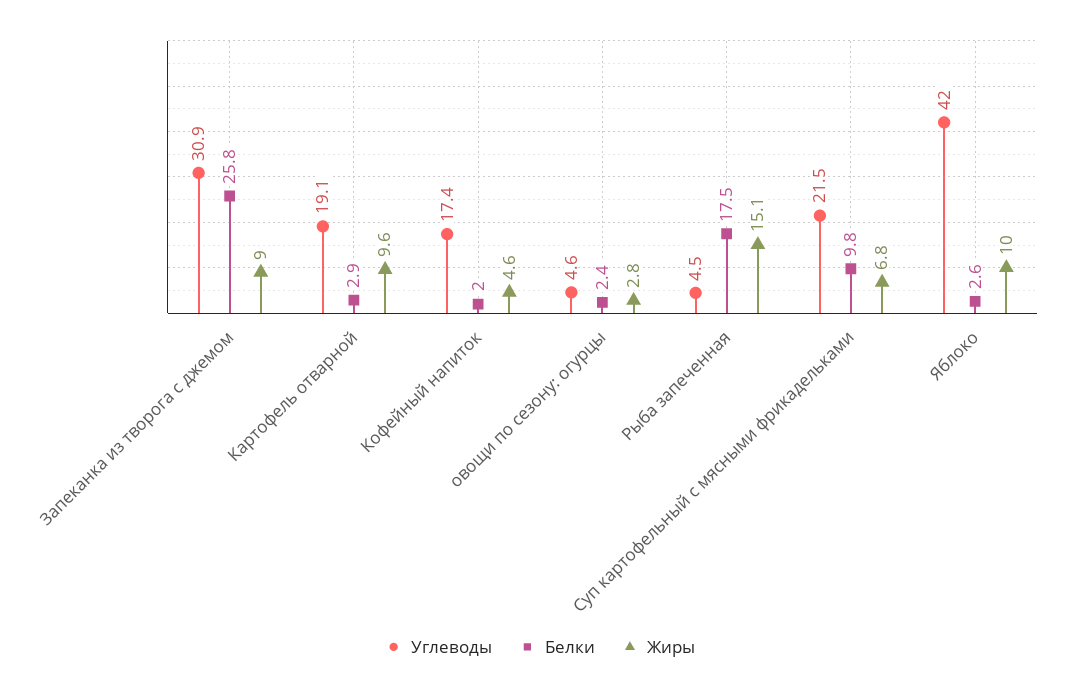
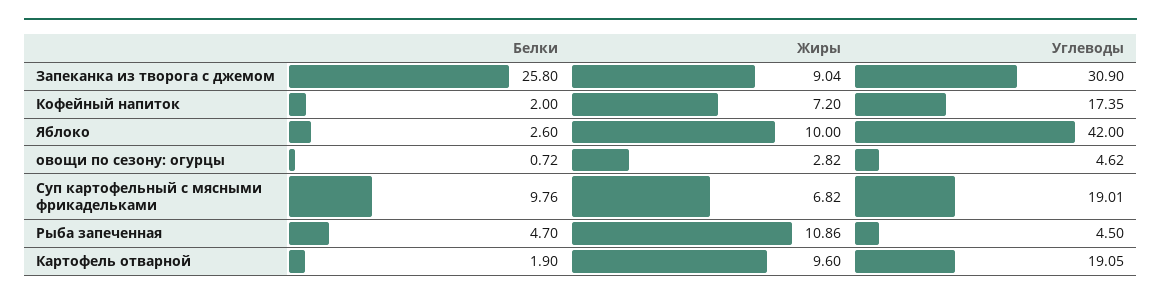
  {
    "Углеводы": {
      "Запеканка из творога с джемом": 30.9,
      "Картофель отварной": 19.05,
      "Кофейный напиток": 17.35,
      "овощи по сезону: огурцы": 4.62,
      "Рыба запеченная": 4.5,
-     "Суп картофельный с мясными фрикадельками": 21.5,
+     "Суп картофельный с мясными фрикадельками": 19.01,
      "Яблоко": 42
    },
    "Белки": {
      "Запеканка из творога с джемом": 25.8,
-     "Картофель отварной": 2.9,
+     "Картофель отварной": 1.9,
      "Кофейный напиток": 2,
-     "овощи по сезону: огурцы": 2.4,
+     "овощи по сезону: огурцы": 0.72,
-     "Рыба запеченная": 17.5,
+     "Рыба запеченная": 4.7,
      "Суп картофельный с мясными фрикадельками": 9.76,
      "Яблоко": 2.6
    },
    "Жиры": {
      "Запеканка из творога с джемом": 9.04,
      "Картофель отварной": 9.6,
-     "Кофейный напиток": 4.6,
+     "Кофейный напиток": 7.2,
      "овощи по сезону: огурцы": 2.82,
-     "Рыба запеченная": 15.1,
+     "Рыба запеченная": 10.86,
      "Суп картофельный с мясными фрикадельками": 6.82,
      "Яблоко": 10
    }
  }

